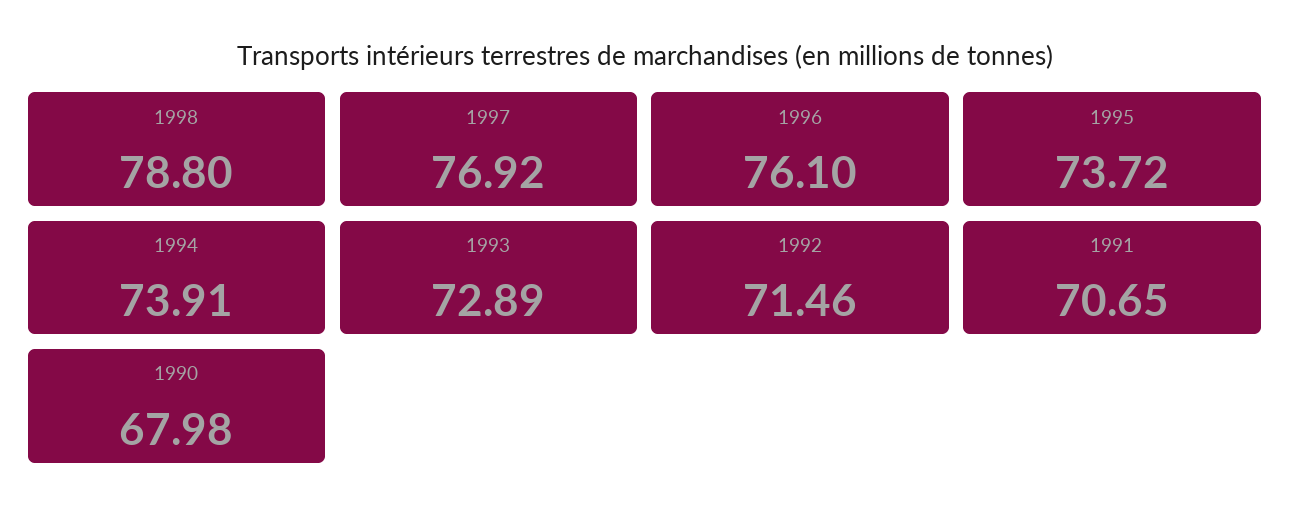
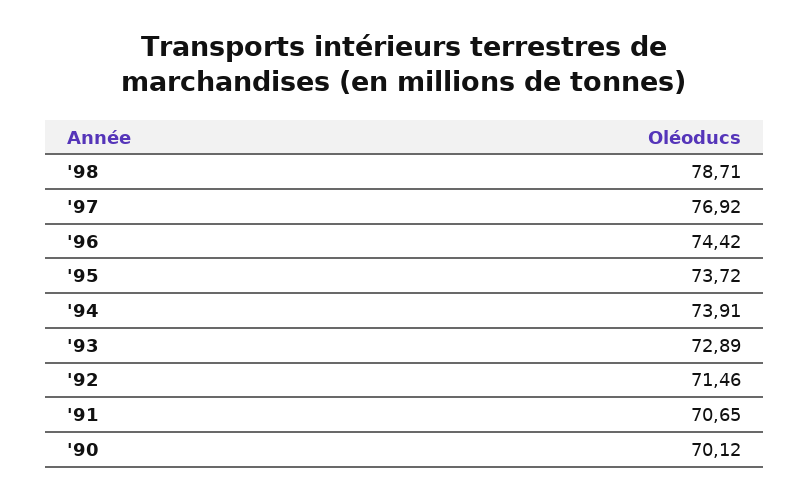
  {
-   "1998": 78.8,
+   "1998": 78.71,
    "1997": 76.92,
-   "1996": 76.1,
+   "1996": 74.42,
    "1995": 73.72,
    "1994": 73.91,
    "1993": 72.89,
    "1992": 71.46,
    "1991": 70.65,
-   "1990": 67.98
+   "1990": 70.12
  }

